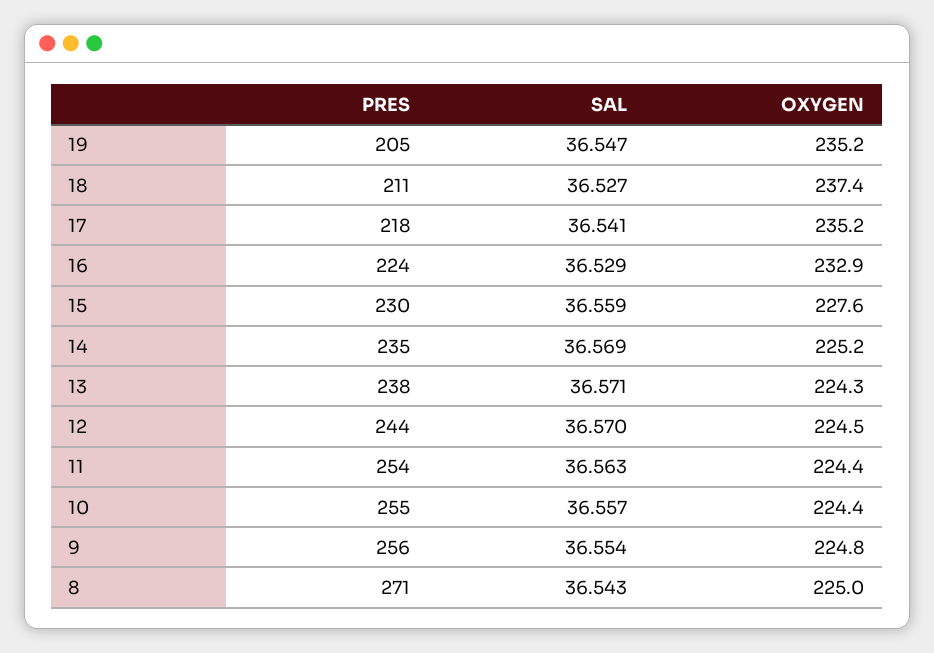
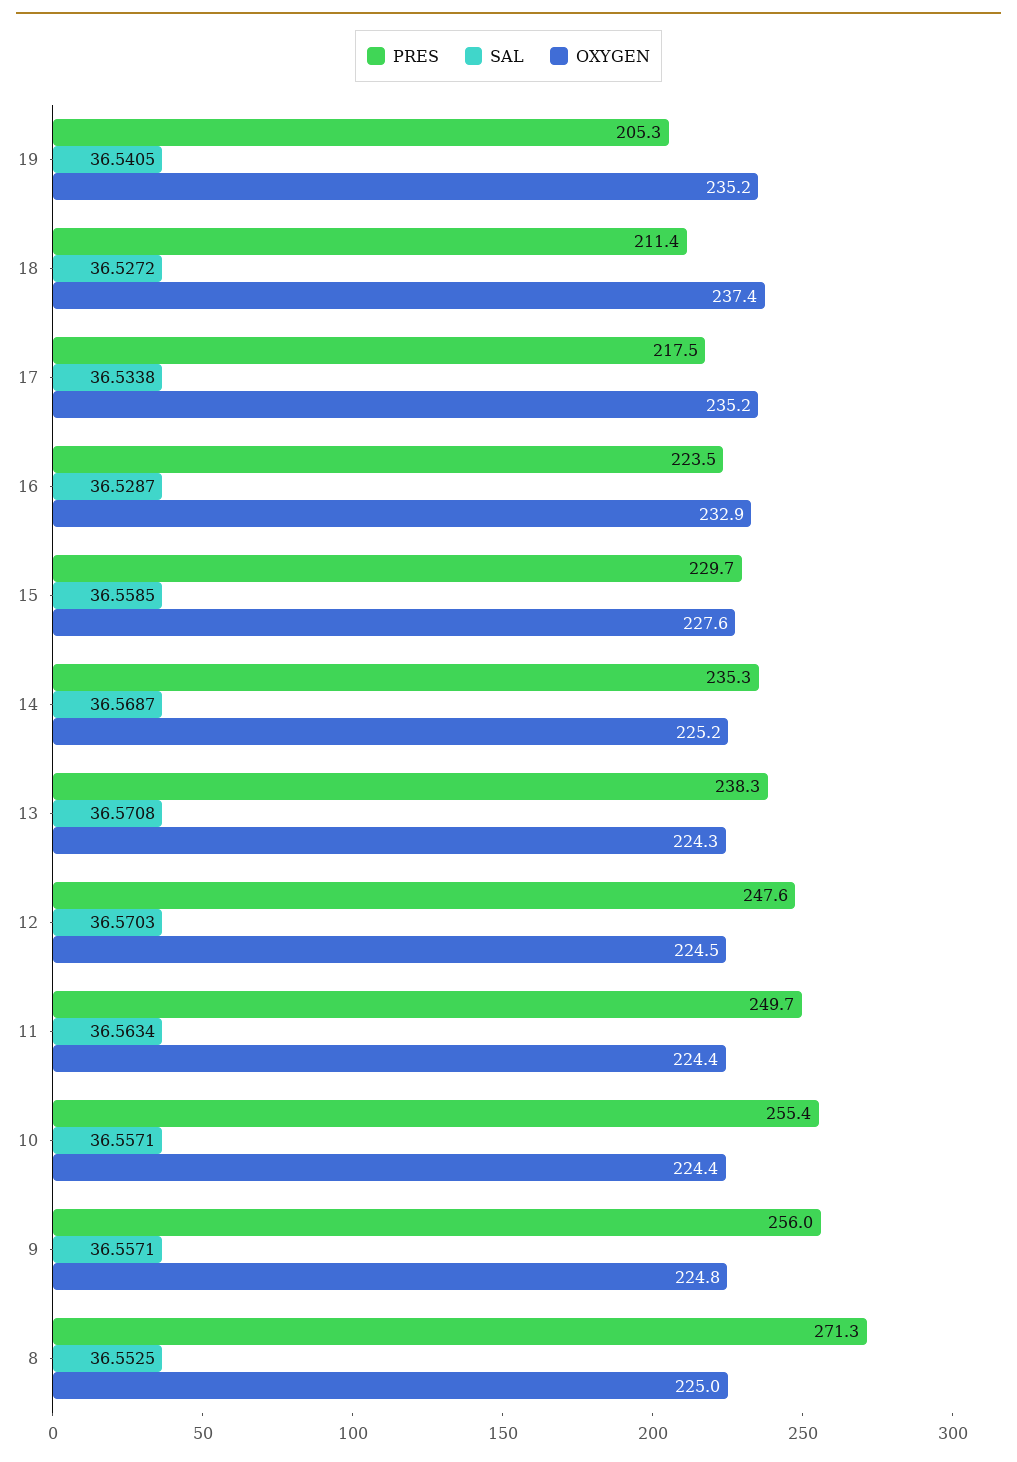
  {
    "PRES": {
      "19": 205.3,
      "18": 211.4,
      "17": 217.5,
      "16": 223.5,
      "15": 229.7,
      "14": 235.3,
      "13": 238.3,
-     "12": 244,
+     "12": 247.6,
-     "11": 254,
+     "11": 249.7,
      "10": 255.4,
      "9": 256,
      "8": 271.3
    },
    "SAL": {
-     "19": 36.547,
+     "19": 36.5405,
      "18": 36.5272,
-     "17": 36.541,
+     "17": 36.5338,
      "16": 36.5287,
      "15": 36.5585,
      "14": 36.5687,
      "13": 36.5708,
      "12": 36.5703,
      "11": 36.5634,
      "10": 36.5571,
-     "9": 36.554,
+     "9": 36.5571,
-     "8": 36.543
+     "8": 36.5525
    },
    "OXYGEN": {
      "19": 235.2,
      "18": 237.4,
      "17": 235.2,
      "16": 232.9,
      "15": 227.6,
      "14": 225.2,
      "13": 224.3,
      "12": 224.5,
      "11": 224.4,
      "10": 224.4,
      "9": 224.8,
      "8": 225
    }
  }

